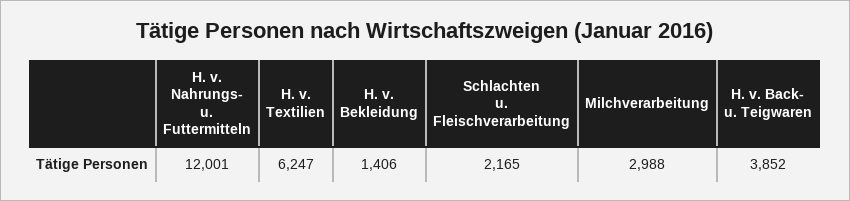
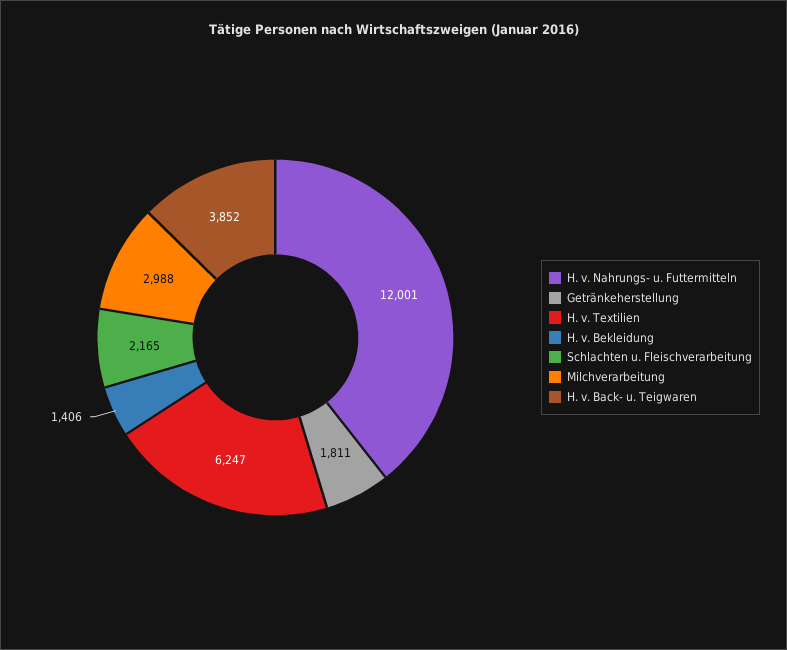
  {
    "H. v. Nahrungs- u. Futtermitteln": 12001,
    "H. v. Textilien": 6247,
    "H. v. Bekleidung": 1406,
    "Schlachten u. Fleischverarbeitung": 2165,
    "Milchverarbeitung": 2988,
-   "H. v. Back- u. Teigwaren": 3852
+   "H. v. Back- u. Teigwaren": 3852,
+   "Getränkeherstellung": 1811
  }

